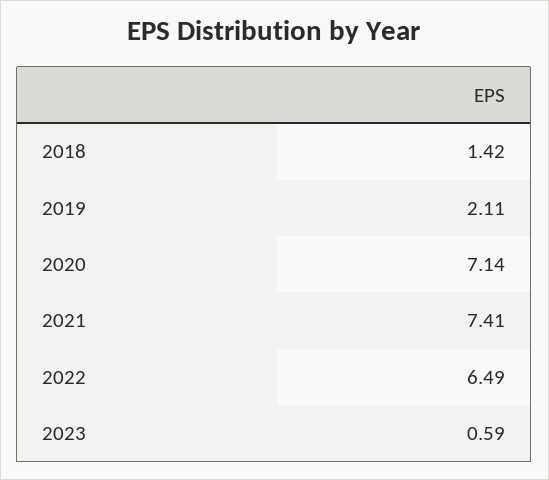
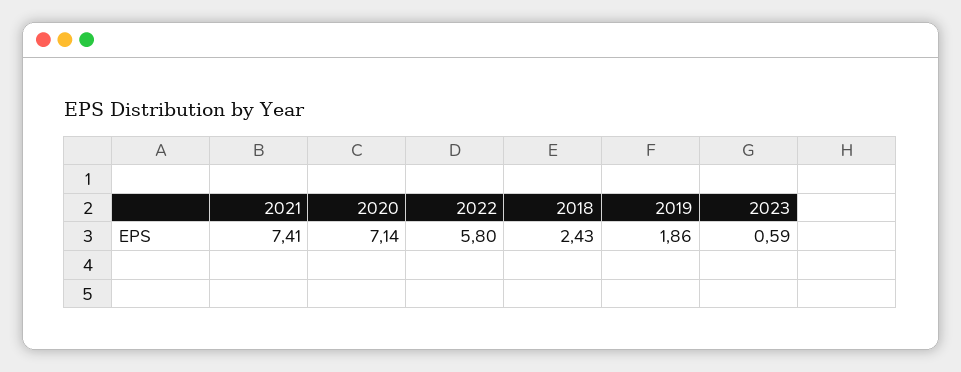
  {
-   "2018": 1.42,
+   "2018": 2.43,
-   "2019": 2.11,
+   "2019": 1.86,
    "2020": 7.14,
    "2021": 7.41,
-   "2022": 6.49,
+   "2022": 5.8,
    "2023": 0.59
  }

